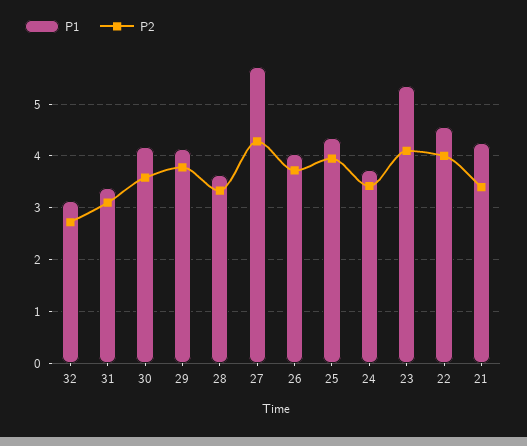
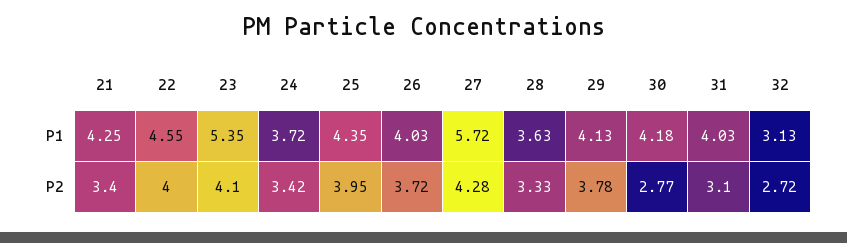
  {
    "P1": {
      "32": 3.13,
-     "31": 3.4,
+     "31": 4.03,
      "30": 4.18,
      "29": 4.13,
      "28": 3.63,
      "27": 5.72,
      "26": 4.03,
      "25": 4.35,
      "24": 3.72,
      "23": 5.35,
      "22": 4.55,
      "21": 4.25
    },
    "P2": {
      "32": 2.72,
      "31": 3.1,
-     "30": 3.6,
+     "30": 2.77,
      "29": 3.78,
      "28": 3.33,
      "27": 4.28,
      "26": 3.72,
      "25": 3.95,
      "24": 3.42,
      "23": 4.1,
      "22": 4,
      "21": 3.4
    }
  }

